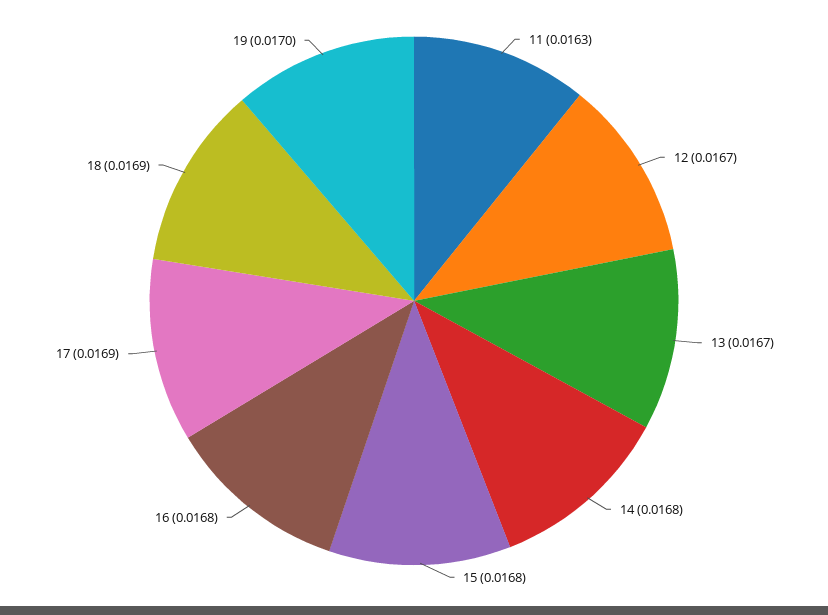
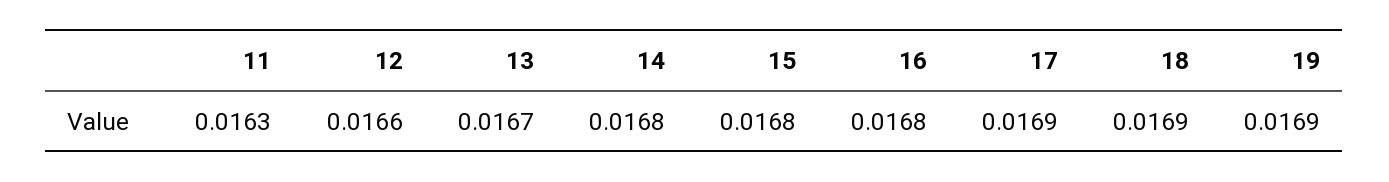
  {
    "11": 0.0163,
-   "12": 0.0167,
+   "12": 0.0166,
    "13": 0.0167,
    "14": 0.0168,
    "15": 0.0168,
    "16": 0.0168,
    "17": 0.0169,
    "18": 0.0169,
-   "19": 0.017
+   "19": 0.0169
  }

